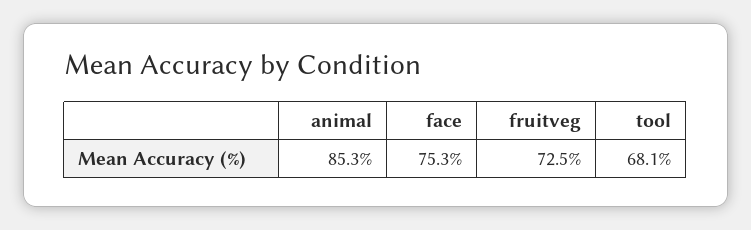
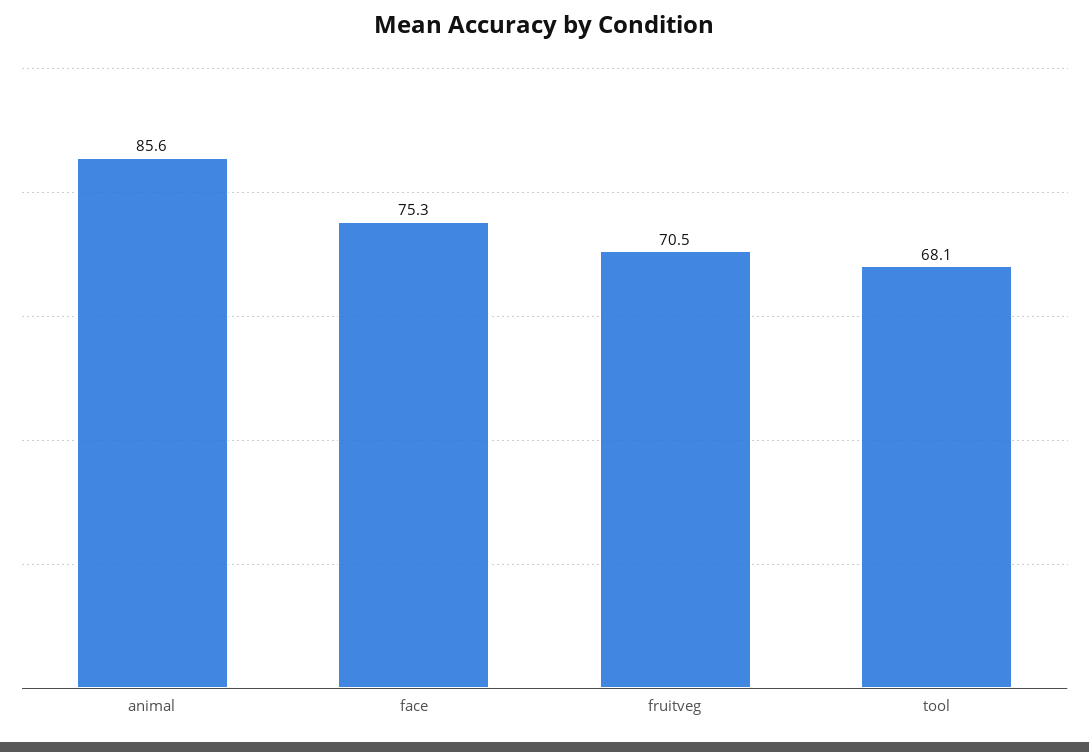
  {
-   "animal": 85.3,
+   "animal": 85.6,
    "face": 75.3,
-   "fruitveg": 72.5,
+   "fruitveg": 70.5,
    "tool": 68.1
  }

